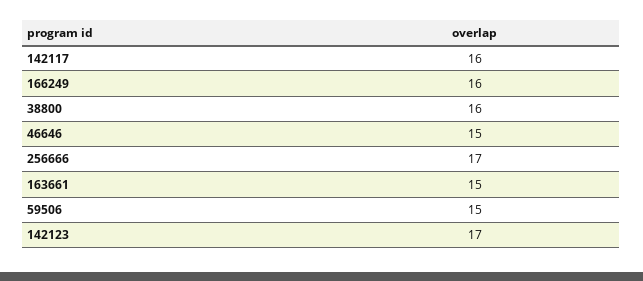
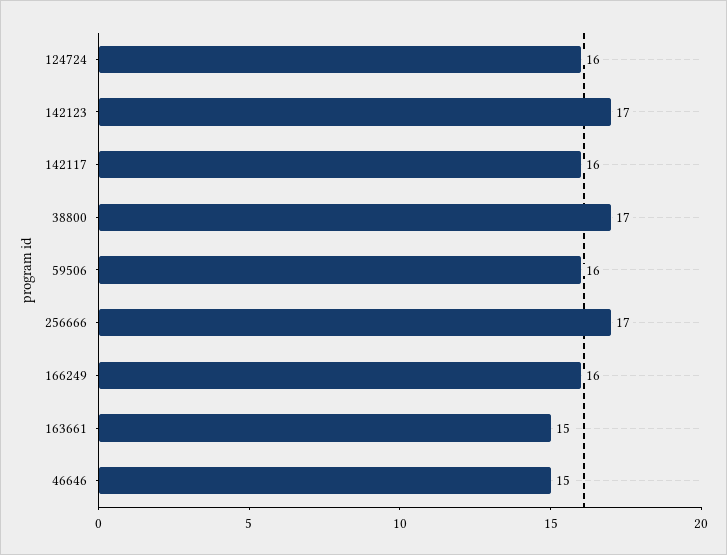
  {
    "142117": 16,
    "166249": 16,
-   "38800": 16,
+   "38800": 17,
    "46646": 15,
    "256666": 17,
    "163661": 15,
-   "59506": 15,
+   "59506": 16,
-   "142123": 17
+   "142123": 17,
+   "124724": 16
  }

